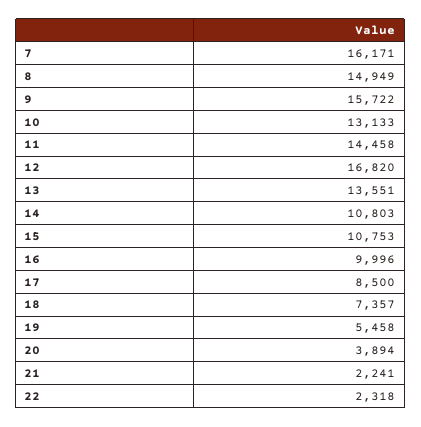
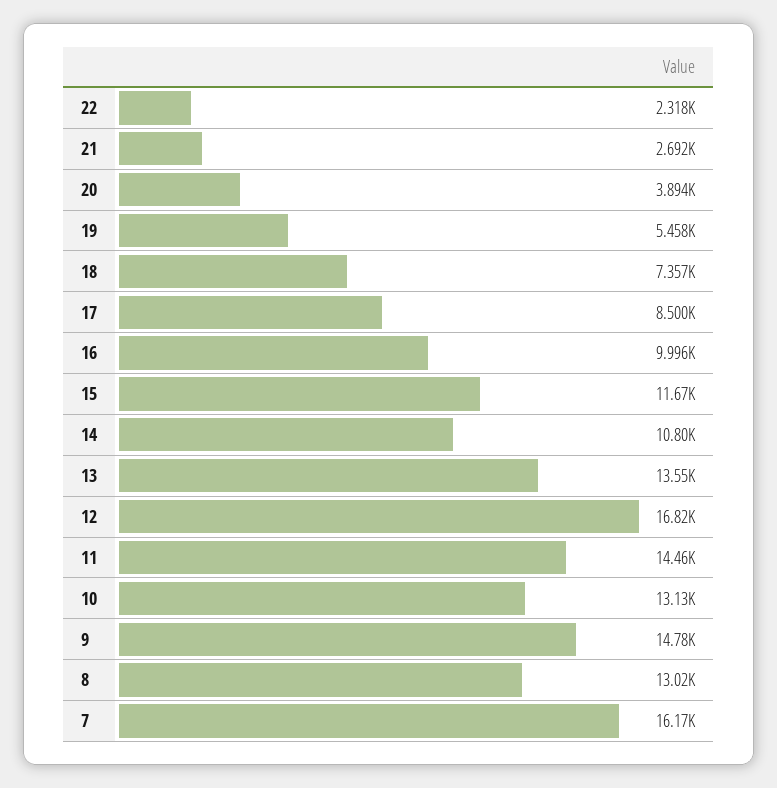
  {
    "7": 16171,
-   "8": 14949,
+   "8": 13020,
-   "9": 15722,
+   "9": 14780,
    "10": 13133,
    "11": 14458,
    "12": 16820,
    "13": 13551,
    "14": 10803,
-   "15": 10753,
+   "15": 11670,
    "16": 9996,
    "17": 8500,
    "18": 7357,
    "19": 5458,
    "20": 3894,
-   "21": 2241,
+   "21": 2692,
    "22": 2318
  }

